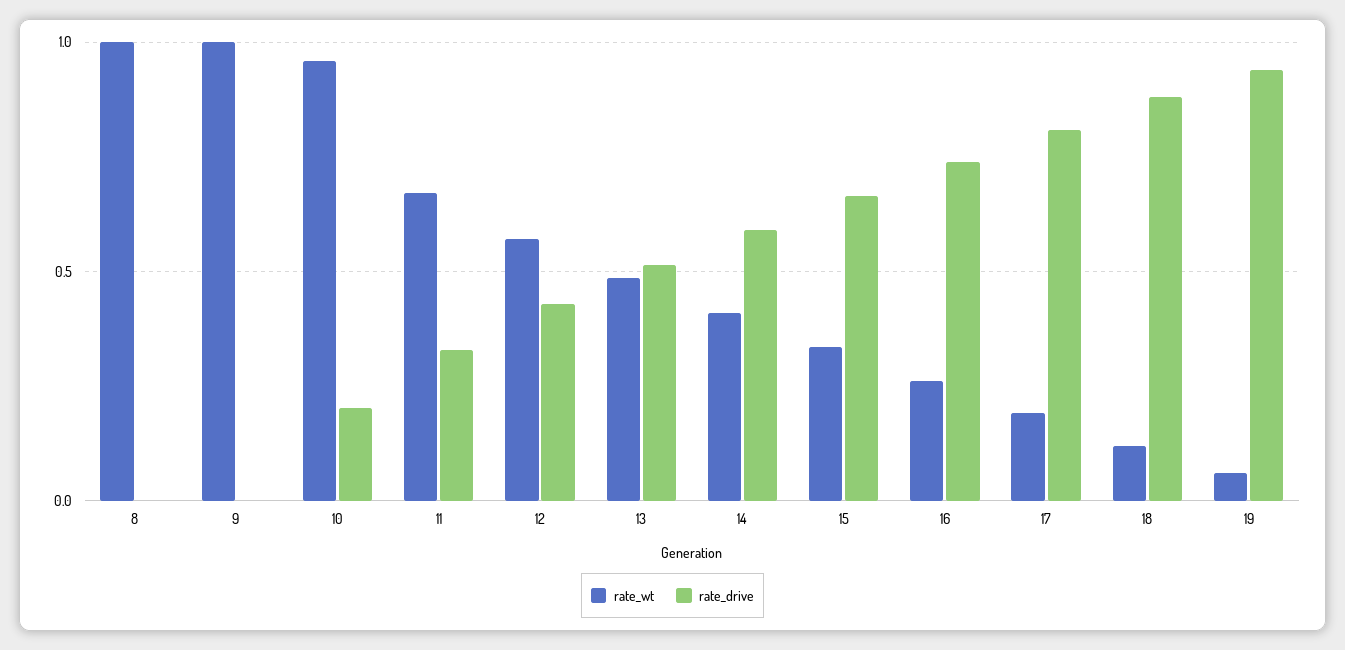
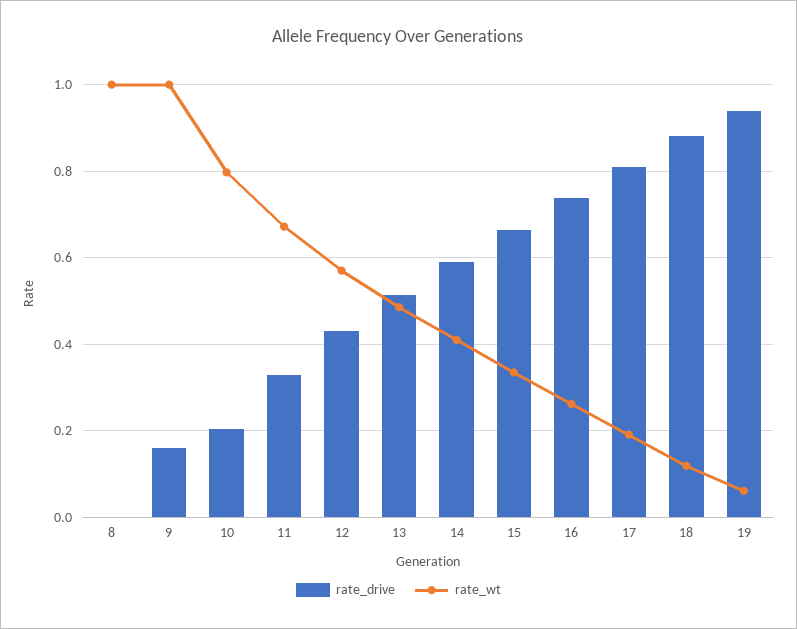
  {
    "rate_wt": {
      "8": 1,
      "9": 1,
-     "10": 0.95,
+     "10": 0.8,
      "11": 0.68,
      "12": 0.58,
      "13": 0.48,
      "14": 0.42,
      "15": 0.34,
      "16": 0.26,
      "17": 0.2,
      "18": 0.12,
      "19": 0.06
    },
    "rate_drive": {
      "8": 0,
-     "9": 0,
+     "9": 0.16,
      "10": 0.2,
      "11": 0.32,
      "12": 0.44,
      "13": 0.52,
      "14": 0.6,
      "15": 0.66,
      "16": 0.74,
      "17": 0.8,
      "18": 0.88,
      "19": 0.94
    }
  }

